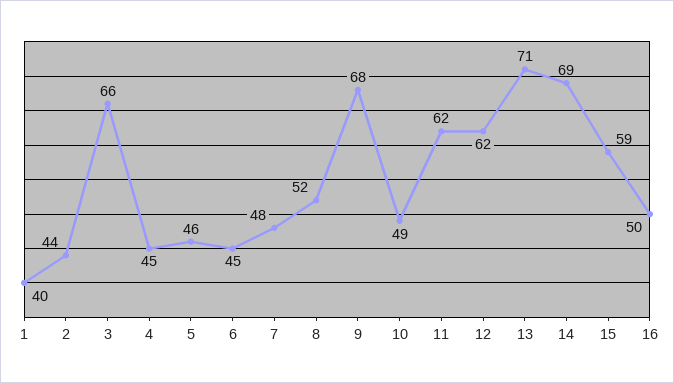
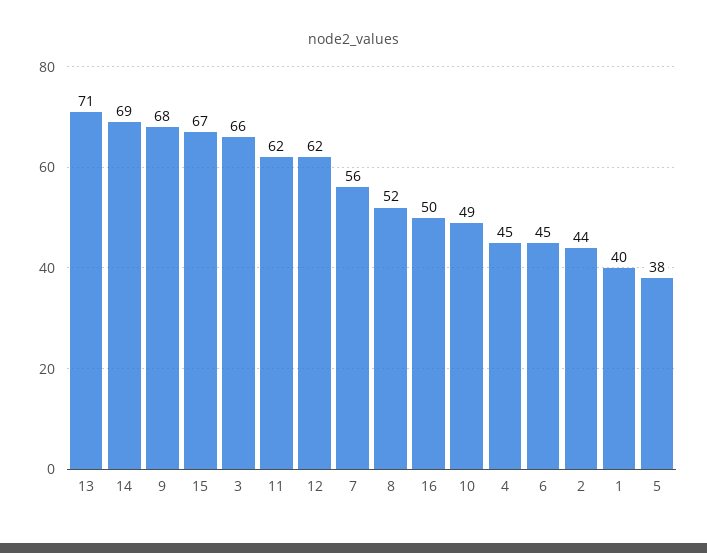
  {
    "1": 40,
    "2": 44,
    "3": 66,
    "4": 45,
-   "5": 46,
+   "5": 38,
    "6": 45,
-   "7": 48,
+   "7": 56,
    "8": 52,
    "9": 68,
    "10": 49,
    "11": 62,
    "12": 62,
    "13": 71,
    "14": 69,
-   "15": 59,
+   "15": 67,
    "16": 50
  }

